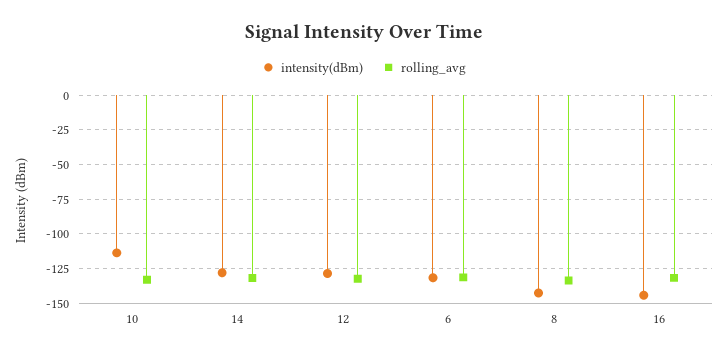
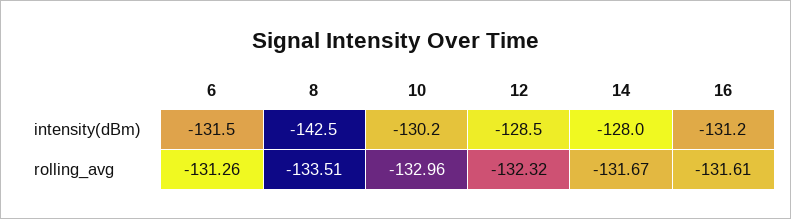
  {
    "intensity(dBm)": {
-     "10": -115,
+     "10": -130.2,
      "14": -128,
      "12": -128.5,
      "6": -131.5,
      "8": -142.5,
-     "16": -145
+     "16": -131.2
    },
    "rolling_avg": {
      "10": -132.96,
      "14": -131.67,
      "12": -132.32,
      "6": -131.26,
      "8": -133.51,
      "16": -131.61
    }
  }

